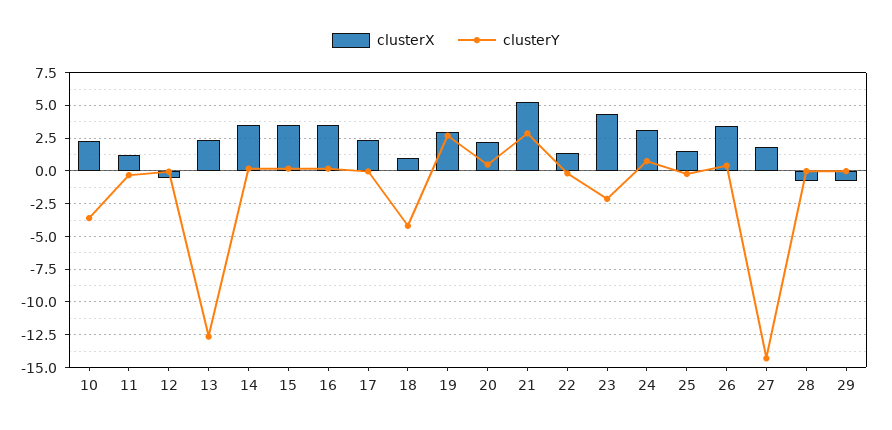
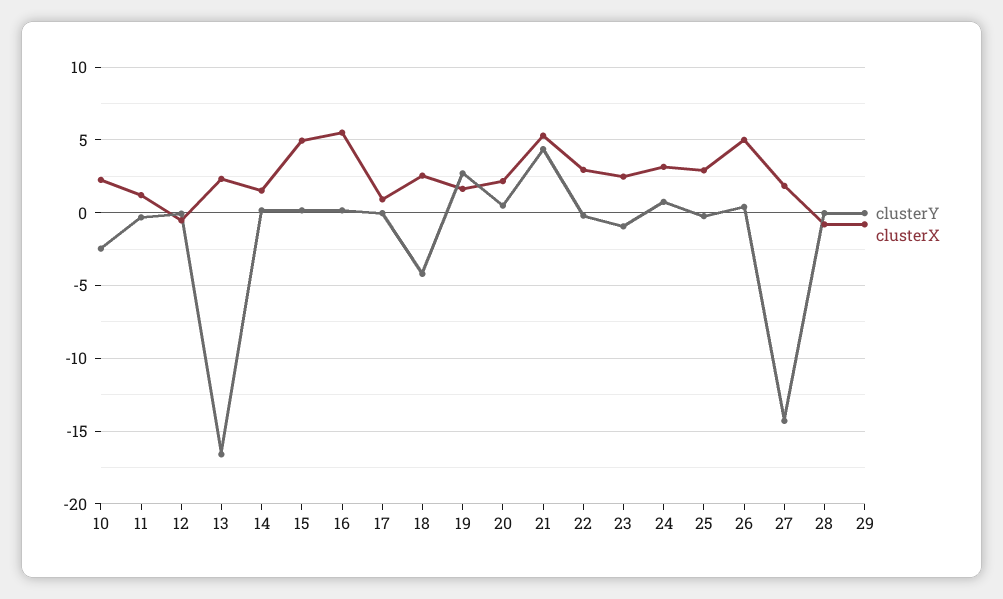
  {
    "clusterX": {
      "10": 2.5,
      "11": 1,
      "12": -0.5,
      "13": 2.5,
-     "14": 3.5,
+     "14": 1.5,
-     "15": 3.5,
+     "15": 5,
-     "16": 3.5,
+     "16": 5.5,
-     "17": 2.5,
+     "17": 1,
-     "18": 1,
+     "18": 2.5,
-     "19": 3,
+     "19": 1.5,
      "20": 2,
      "21": 5.5,
-     "22": 1.5,
+     "22": 3,
-     "23": 4.5,
+     "23": 2.5,
      "24": 3,
-     "25": 1.5,
+     "25": 3,
-     "26": 3.5,
+     "26": 5,
      "27": 2,
      "28": -1,
      "29": -1
    },
    "clusterY": {
-     "10": -3.5,
+     "10": -2.5,
      "11": -0.5,
      "12": 0,
-     "13": -12.5,
+     "13": -16.5,
      "14": 0,
      "15": 0,
      "16": 0,
      "17": 0,
      "18": -4,
      "19": 2.5,
      "20": 0.5,
-     "21": 3,
+     "21": 4.5,
      "22": 0,
-     "23": -2,
+     "23": -1,
      "24": 1,
      "25": 0,
      "26": 0.5,
      "27": -14.5,
      "28": 0,
      "29": 0
    }
  }

